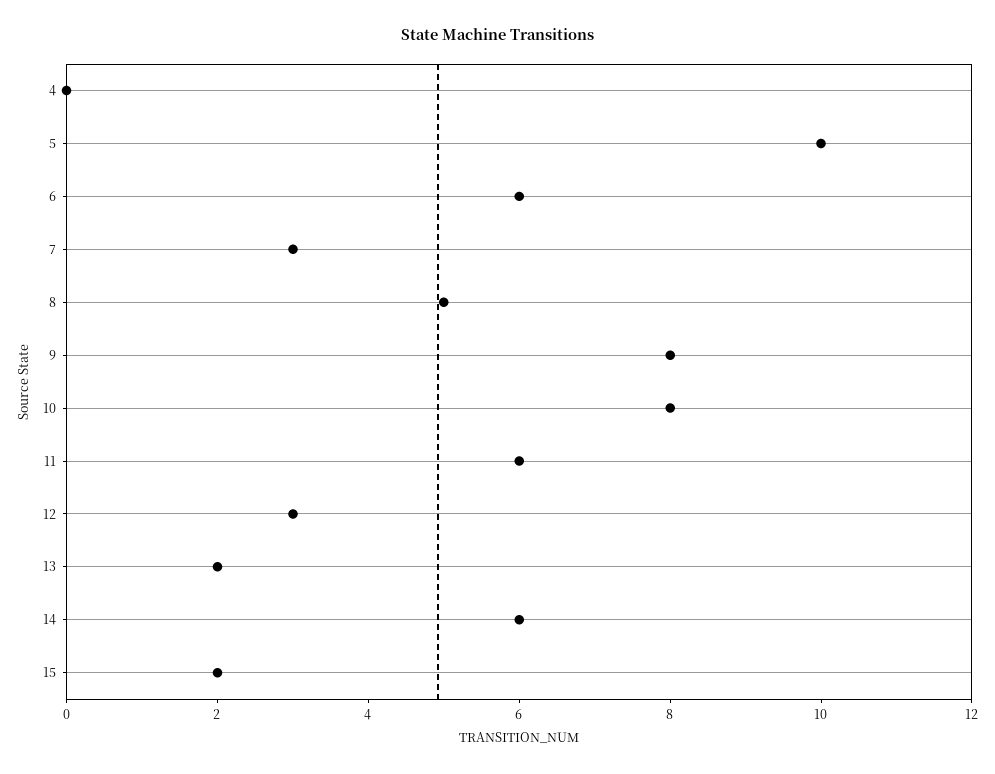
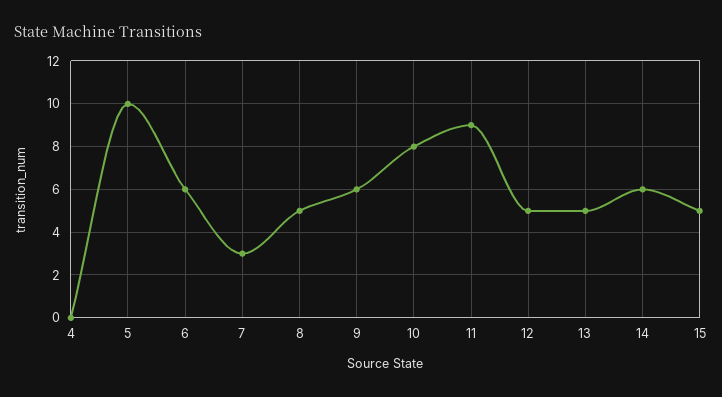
  {
    "4": 0,
    "5": 10,
    "6": 6,
    "7": 3,
    "8": 5,
-   "9": 8,
+   "9": 6,
    "10": 8,
-   "11": 6,
+   "11": 9,
-   "12": 3,
+   "12": 5,
-   "13": 2,
+   "13": 5,
    "14": 6,
-   "15": 2
+   "15": 5
  }

